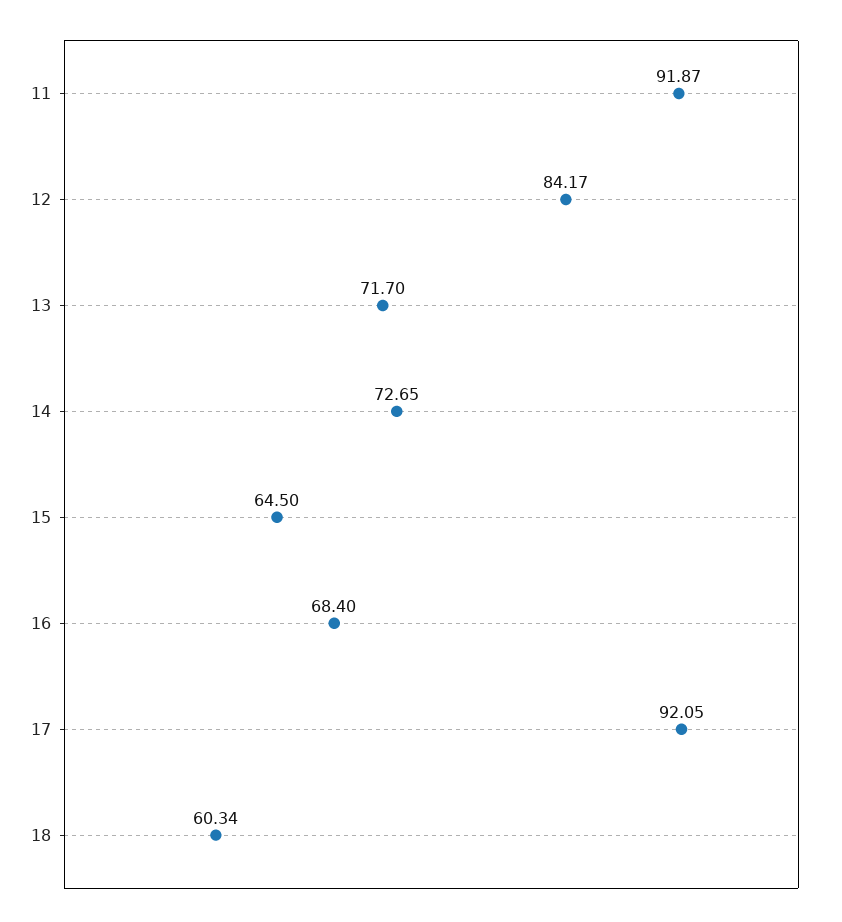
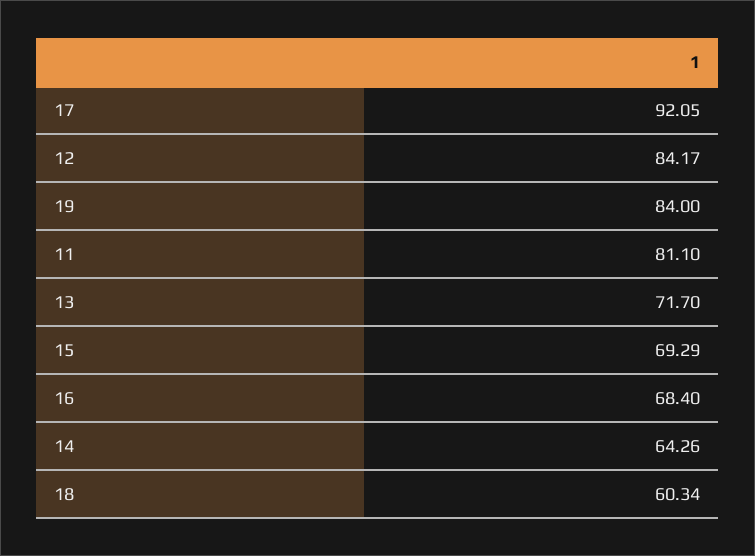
  {
-   "11": 91.87,
+   "11": 81.1,
    "12": 84.17,
    "13": 71.7,
-   "14": 72.65,
+   "14": 64.26,
-   "15": 64.5,
+   "15": 69.29,
    "16": 68.4,
    "17": 92.05,
-   "18": 60.34
+   "18": 60.34,
+   "19": 84
  }

